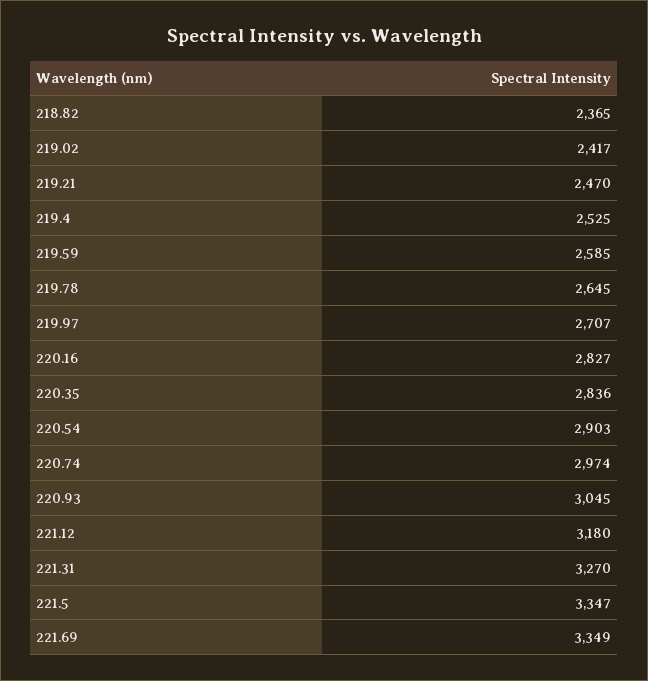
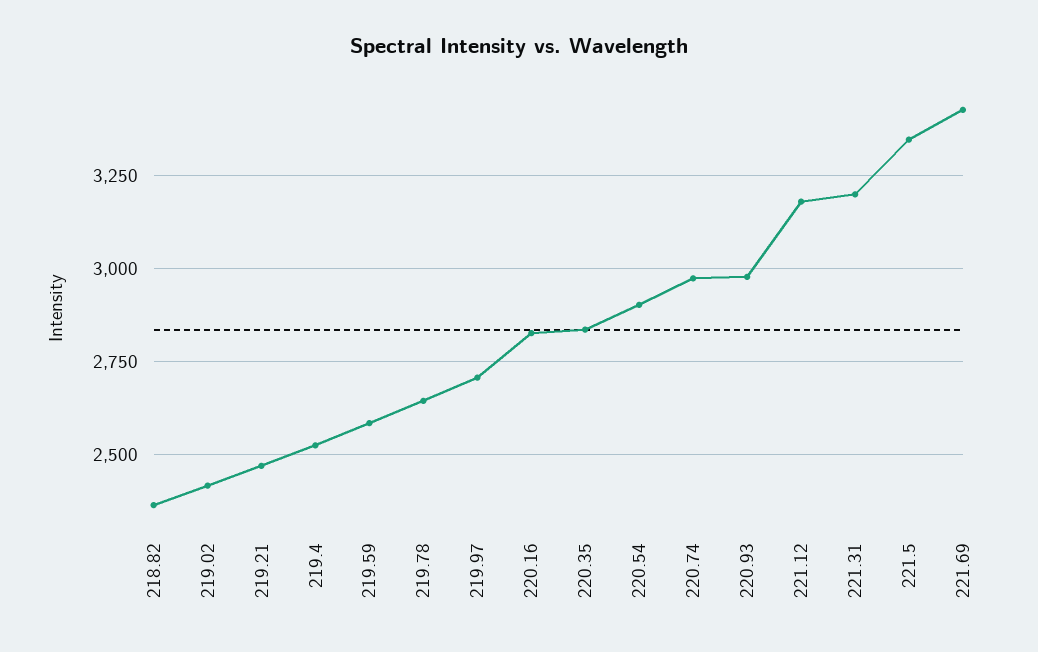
  {
    "218.82": 2365,
    "219.02": 2417,
    "219.21": 2470,
    "219.4": 2525,
    "219.59": 2585,
    "219.78": 2645,
    "219.97": 2707,
    "220.16": 2827,
    "220.35": 2836,
    "220.54": 2903,
    "220.74": 2974,
-   "220.93": 3045,
+   "220.93": 2975,
    "221.12": 3180,
-   "221.31": 3270,
+   "221.31": 3200,
    "221.5": 3347,
-   "221.69": 3349
+   "221.69": 3425
  }

